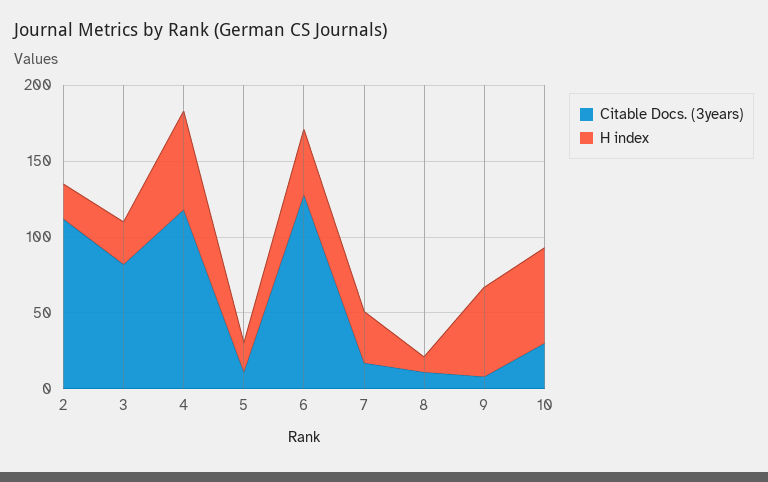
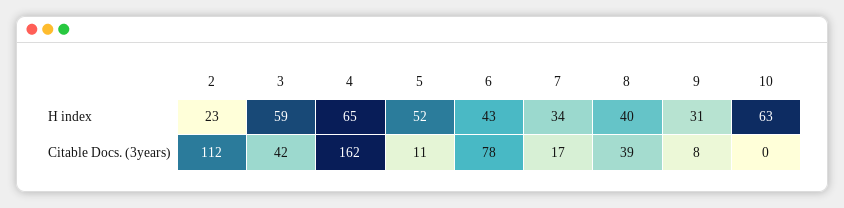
  {
    "Citable Docs. (3years)": {
      "2": 112,
-     "3": 80,
+     "3": 42,
-     "4": 120,
+     "4": 162,
      "5": 11,
-     "6": 130,
+     "6": 78,
      "7": 17,
-     "8": 10,
+     "8": 39,
      "9": 8,
-     "10": 30
+     "10": 0
    },
    "H index": {
      "2": 23,
-     "3": 30,
+     "3": 59,
      "4": 65,
-     "5": 20,
+     "5": 52,
      "6": 43,
      "7": 34,
-     "8": 10,
+     "8": 40,
-     "9": 60,
+     "9": 31,
      "10": 63
    }
  }

